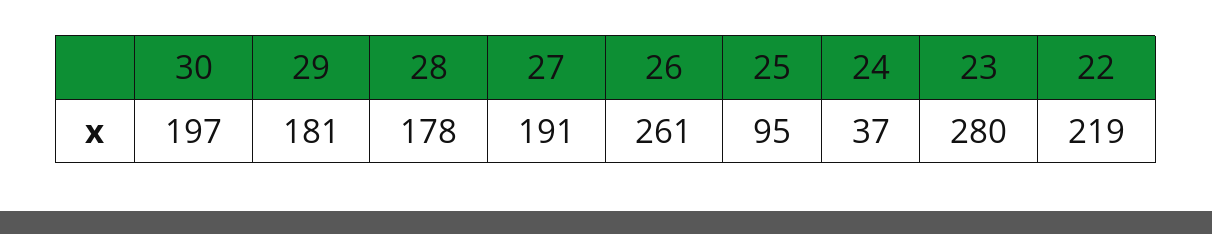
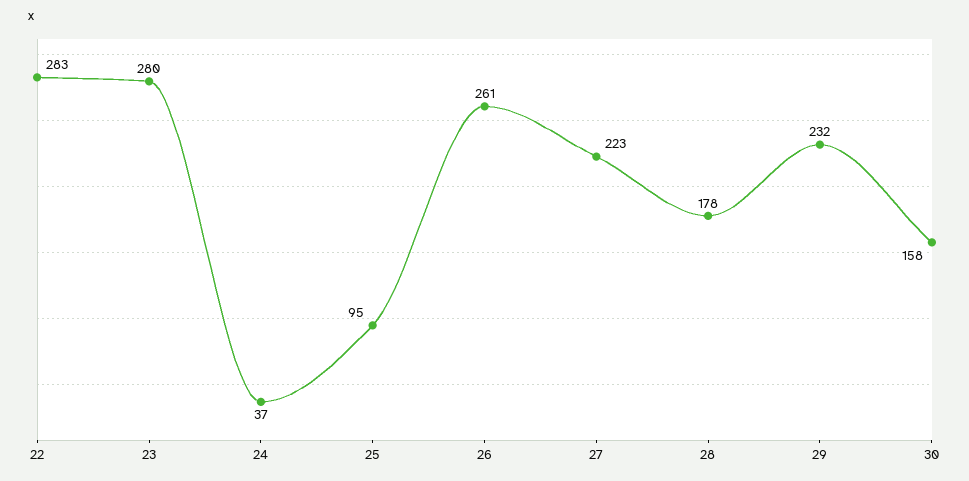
  {
-   "30": 197,
+   "30": 158,
-   "29": 181,
+   "29": 232,
    "28": 178,
-   "27": 191,
+   "27": 223,
    "26": 261,
    "25": 95,
    "24": 37,
    "23": 280,
-   "22": 219
+   "22": 283
  }

